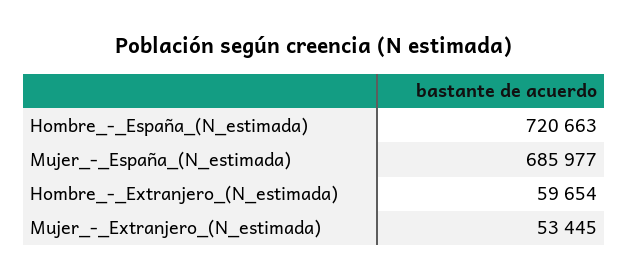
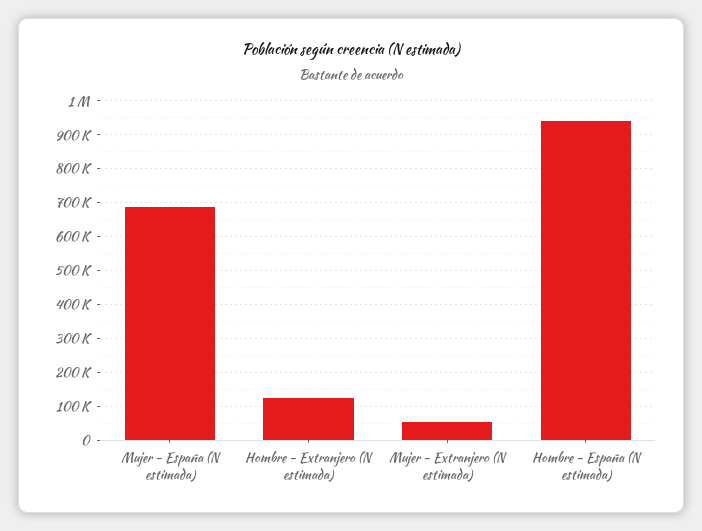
  {
-   "Hombre_-_España_(N_estimada)": 720663,
+   "Hombre_-_España_(N_estimada)": 940000,
    "Mujer_-_España_(N_estimada)": 685977,
-   "Hombre_-_Extranjero_(N_estimada)": 59654,
+   "Hombre_-_Extranjero_(N_estimada)": 120000,
    "Mujer_-_Extranjero_(N_estimada)": 53445
  }

